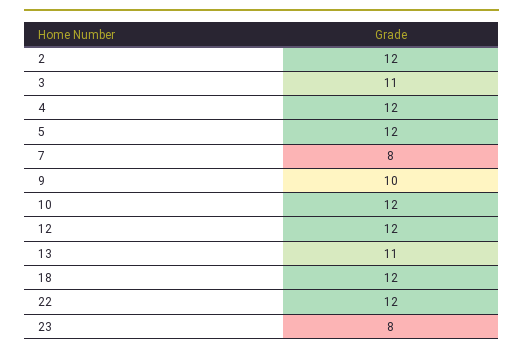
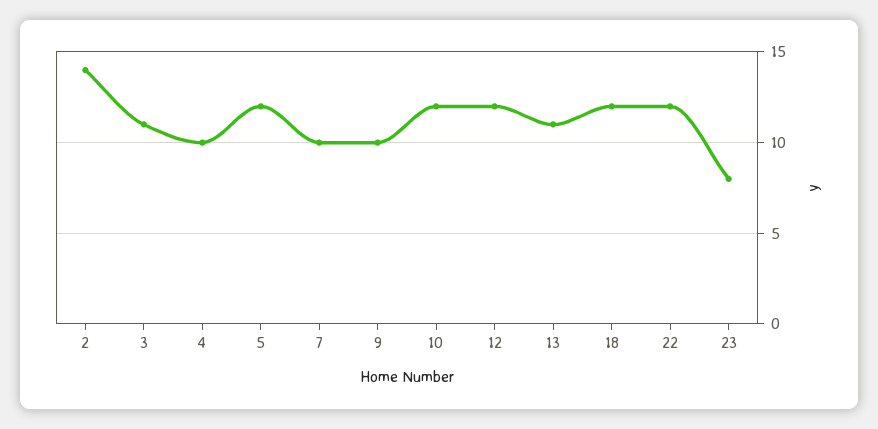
  {
-   "2": 12,
+   "2": 14,
    "3": 11,
-   "4": 12,
+   "4": 10,
    "5": 12,
-   "7": 8,
+   "7": 10,
    "9": 10,
    "10": 12,
    "12": 12,
    "13": 11,
    "18": 12,
    "22": 12,
    "23": 8
  }

